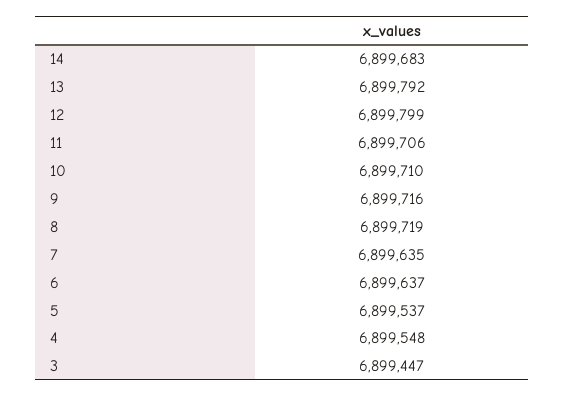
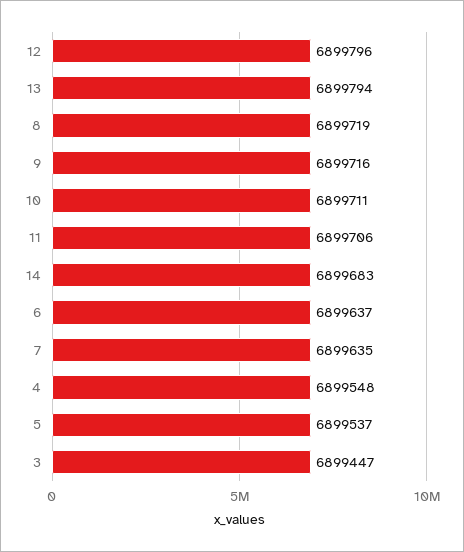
  {
    "14": 6899683,
-   "13": 6899792,
+   "13": 6899794,
-   "12": 6899799,
+   "12": 6899796,
    "11": 6899706,
-   "10": 6899710,
+   "10": 6899711,
    "9": 6899716,
    "8": 6899719,
    "7": 6899635,
    "6": 6899637,
    "5": 6899537,
    "4": 6899548,
    "3": 6899447
  }

